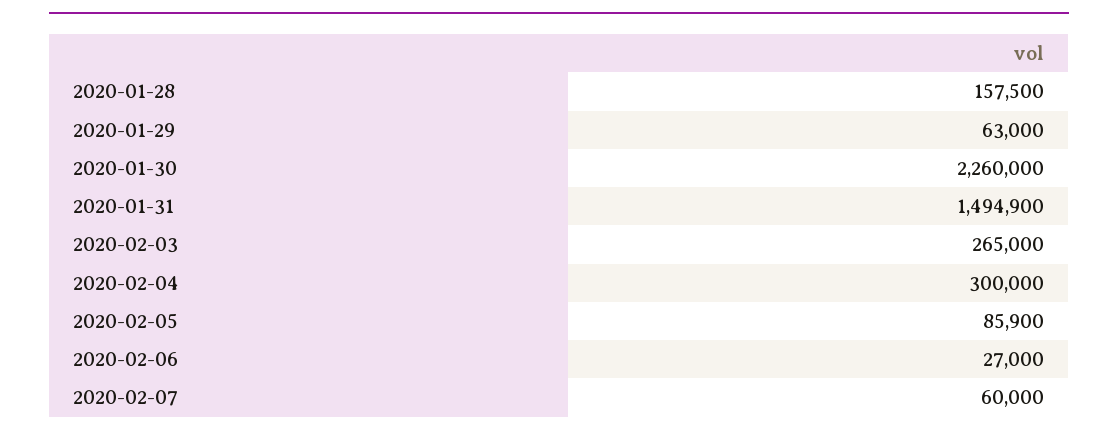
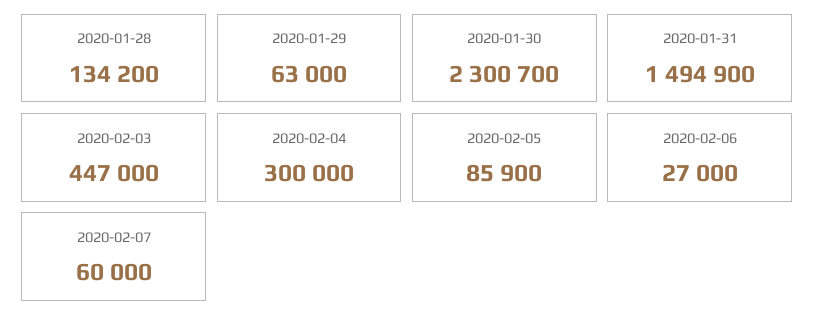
  {
-   "2020-01-28": 157500,
+   "2020-01-28": 134200,
    "2020-01-29": 63000,
-   "2020-01-30": 2260000,
+   "2020-01-30": 2300700,
    "2020-01-31": 1494900,
-   "2020-02-03": 265000,
+   "2020-02-03": 447000,
    "2020-02-04": 300000,
    "2020-02-05": 85900,
    "2020-02-06": 27000,
    "2020-02-07": 60000
  }

